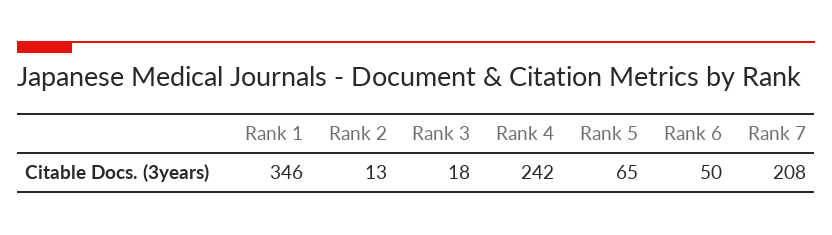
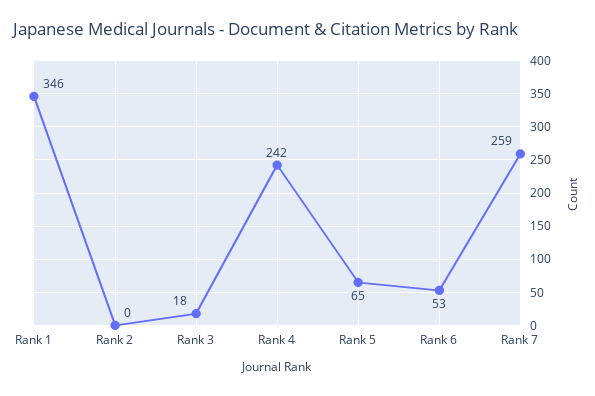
  {
    "Rank 1": 346,
-   "Rank 2": 13,
+   "Rank 2": 0,
    "Rank 3": 18,
    "Rank 4": 242,
    "Rank 5": 65,
-   "Rank 6": 50,
+   "Rank 6": 53,
-   "Rank 7": 208
+   "Rank 7": 259
  }

